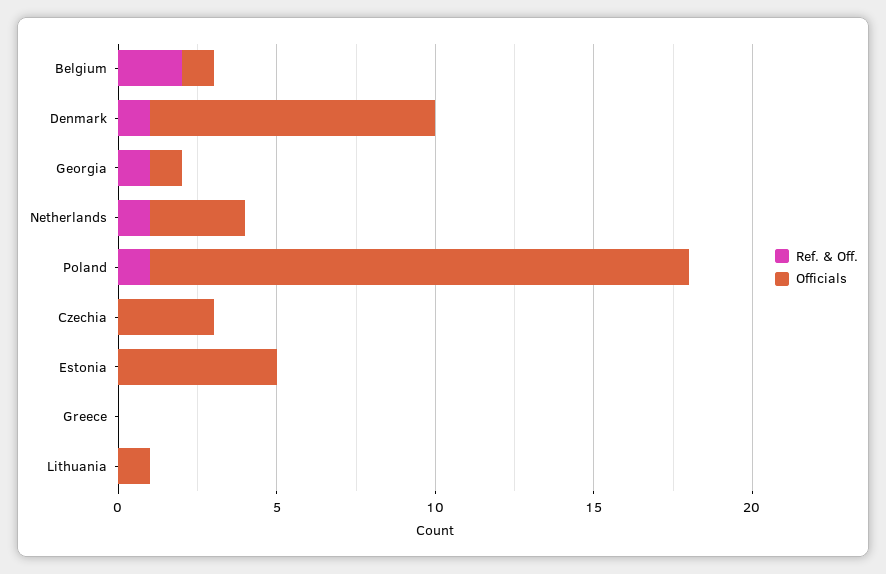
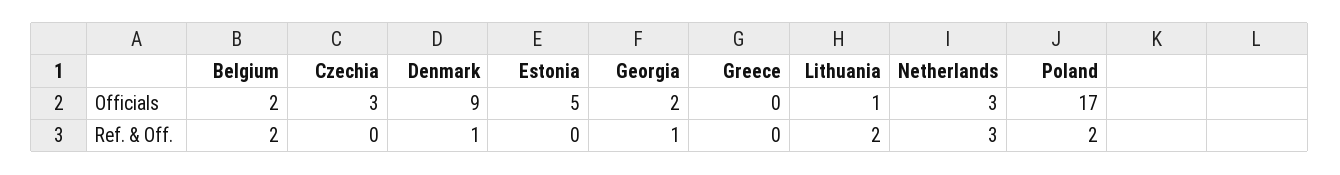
  {
    "Ref. & Off.": {
      "Belgium": 2,
      "Denmark": 1,
      "Georgia": 1,
-     "Netherlands": 1,
+     "Netherlands": 3,
-     "Poland": 1,
+     "Poland": 2,
      "Czechia": 0,
      "Estonia": 0,
      "Greece": 0,
-     "Lithuania": 0
+     "Lithuania": 2
    },
    "Officials": {
-     "Belgium": 1,
+     "Belgium": 2,
      "Denmark": 9,
-     "Georgia": 1,
+     "Georgia": 2,
      "Netherlands": 3,
      "Poland": 17,
      "Czechia": 3,
      "Estonia": 5,
      "Greece": 0,
      "Lithuania": 1
    }
  }

